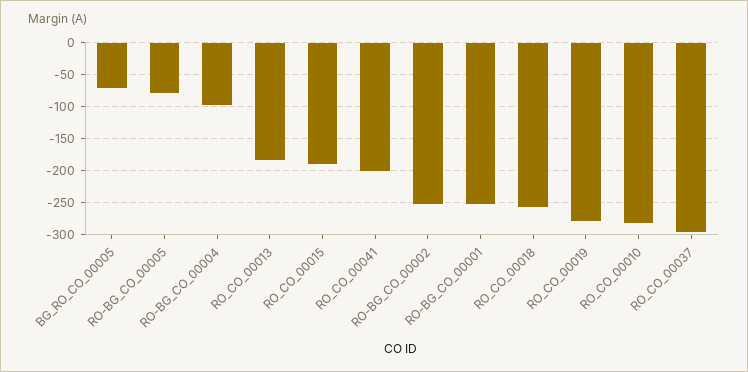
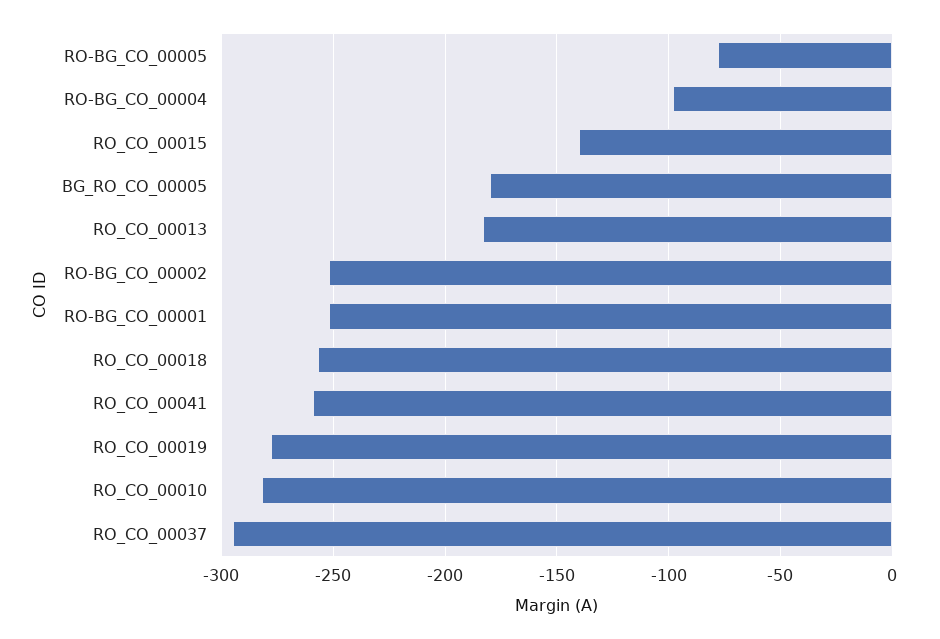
  {
-   "BG_RO_CO_00005": -70,
+   "BG_RO_CO_00005": -180,
    "RO-BG_CO_00005": -80,
    "RO-BG_CO_00004": -100,
    "RO_CO_00013": -185,
-   "RO_CO_00015": -190,
+   "RO_CO_00015": -140,
-   "RO_CO_00041": -200,
+   "RO_CO_00041": -260,
    "RO-BG_CO_00002": -250,
    "RO-BG_CO_00001": -250,
    "RO_CO_00018": -255,
    "RO_CO_00019": -280,
    "RO_CO_00010": -280,
    "RO_CO_00037": -295
  }

